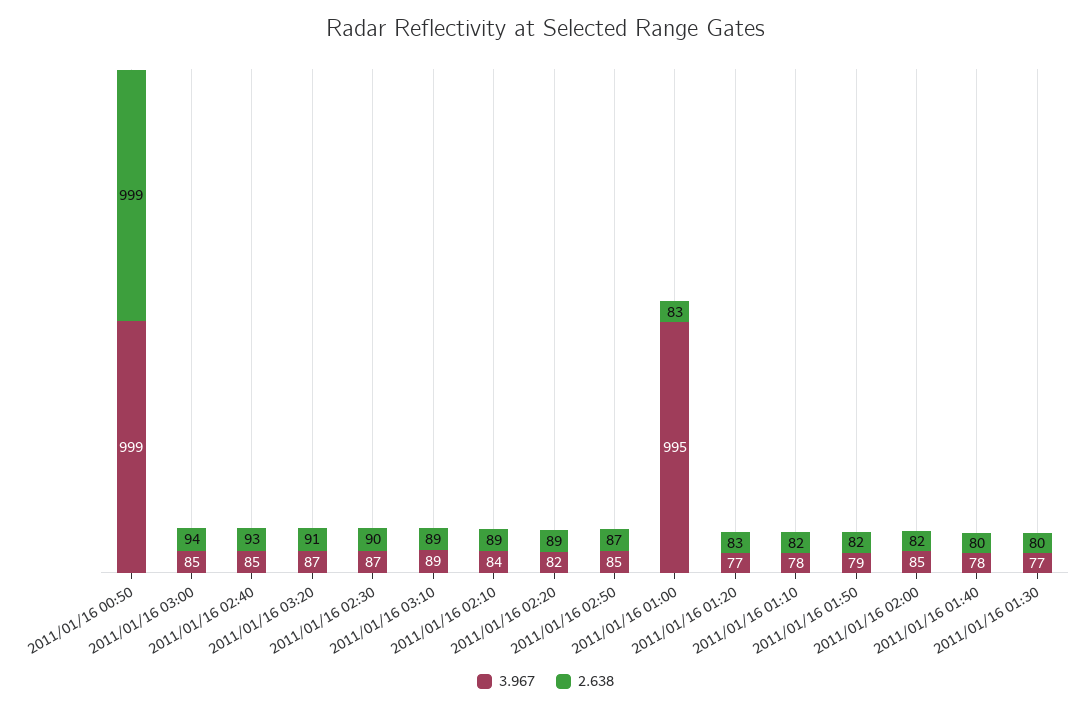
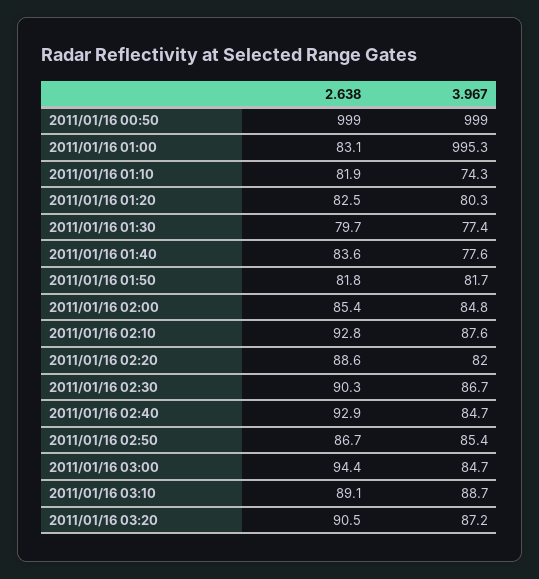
  {
    "3.967": {
      "2011/01/16 00:50": 999,
      "2011/01/16 03:00": 84.7,
      "2011/01/16 02:40": 84.7,
      "2011/01/16 03:20": 87.2,
      "2011/01/16 02:30": 86.7,
      "2011/01/16 03:10": 88.7,
-     "2011/01/16 02:10": 84,
+     "2011/01/16 02:10": 87.6,
      "2011/01/16 02:20": 82,
      "2011/01/16 02:50": 85.4,
      "2011/01/16 01:00": 995.3,
-     "2011/01/16 01:20": 77,
+     "2011/01/16 01:20": 80.3,
-     "2011/01/16 01:10": 78,
+     "2011/01/16 01:10": 74.3,
-     "2011/01/16 01:50": 79,
+     "2011/01/16 01:50": 81.7,
      "2011/01/16 02:00": 84.8,
      "2011/01/16 01:40": 77.6,
      "2011/01/16 01:30": 77.4
    },
    "2.638": {
      "2011/01/16 00:50": 999,
      "2011/01/16 03:00": 94.4,
      "2011/01/16 02:40": 92.9,
      "2011/01/16 03:20": 90.5,
      "2011/01/16 02:30": 90.3,
      "2011/01/16 03:10": 89.1,
-     "2011/01/16 02:10": 89,
+     "2011/01/16 02:10": 92.8,
      "2011/01/16 02:20": 88.6,
      "2011/01/16 02:50": 86.7,
      "2011/01/16 01:00": 83.1,
      "2011/01/16 01:20": 82.5,
      "2011/01/16 01:10": 81.9,
      "2011/01/16 01:50": 81.8,
-     "2011/01/16 02:00": 82,
+     "2011/01/16 02:00": 85.4,
-     "2011/01/16 01:40": 80,
+     "2011/01/16 01:40": 83.6,
      "2011/01/16 01:30": 79.7
    }
  }

